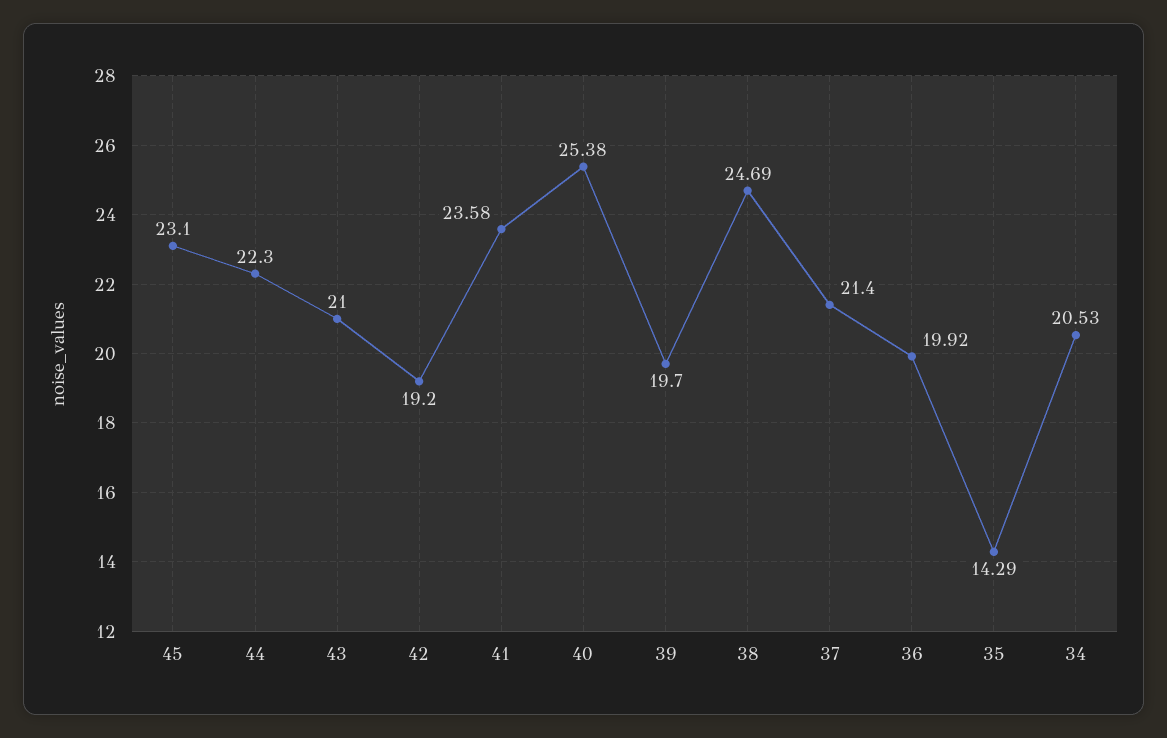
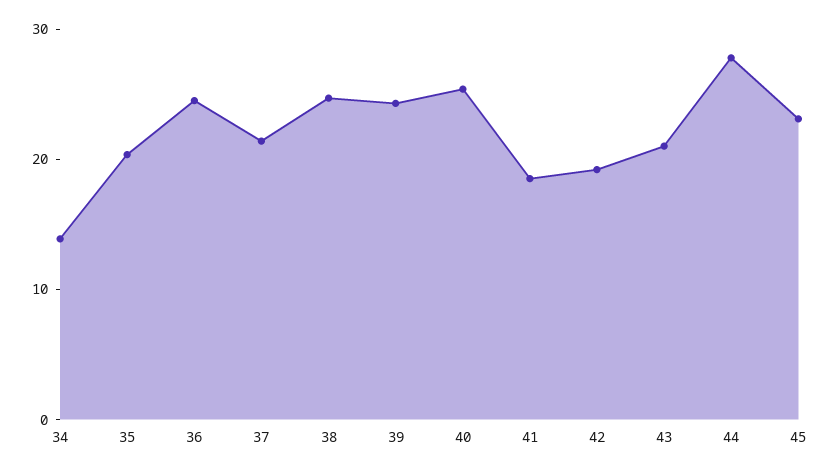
  {
    "45": 23.1,
-   "44": 22.3,
+   "44": 28,
    "43": 21,
    "42": 19.2,
-   "41": 23.58,
+   "41": 18,
    "40": 25.38,
-   "39": 19.7,
+   "39": 24,
    "38": 24.69,
    "37": 21.4,
-   "36": 19.92,
+   "36": 24,
-   "35": 14.29,
+   "35": 20,
-   "34": 20.53
+   "34": 14
  }

